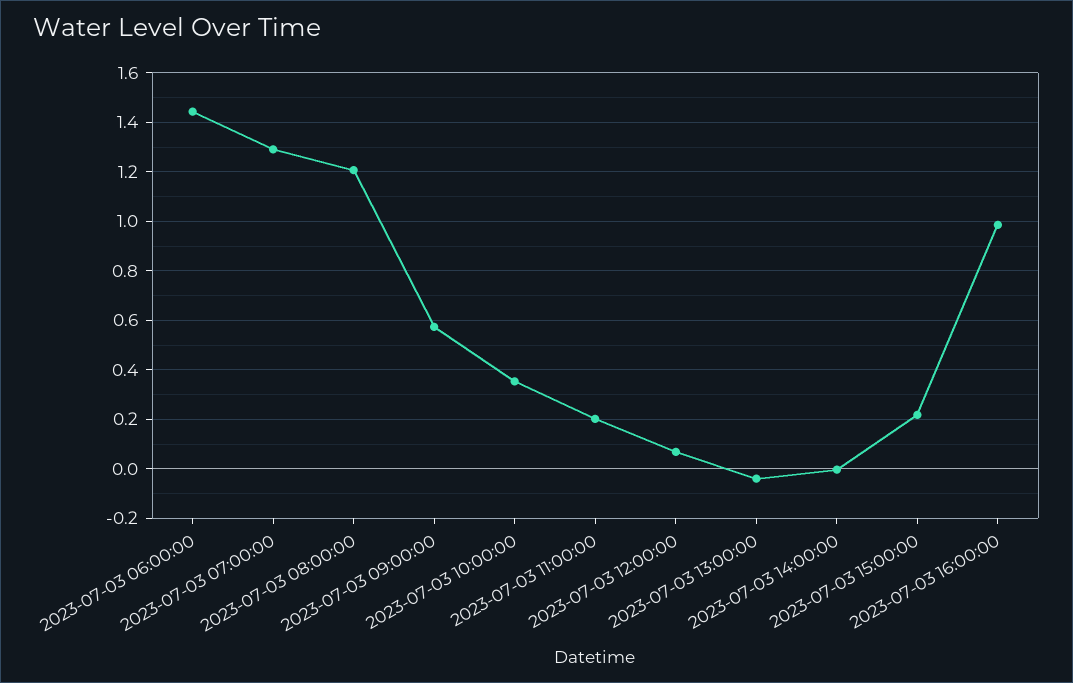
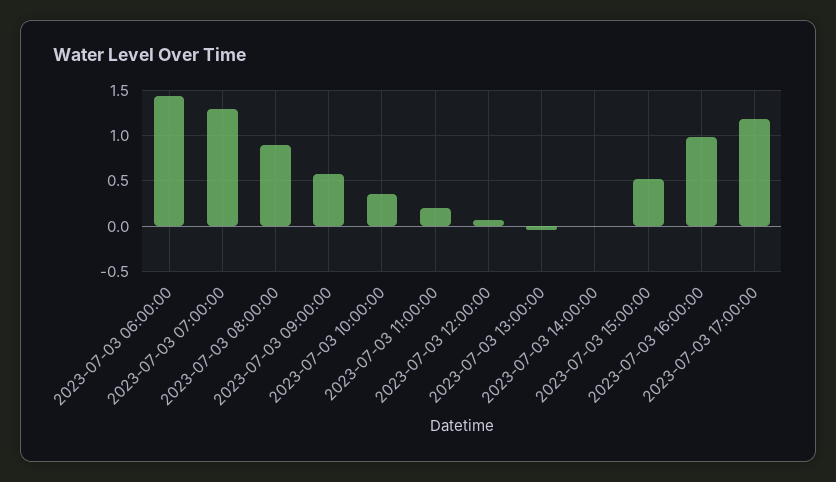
  {
    "2023-07-03 06:00:00": 1.45,
    "2023-07-03 07:00:00": 1.3,
-   "2023-07-03 08:00:00": 1.2,
+   "2023-07-03 08:00:00": 0.9,
    "2023-07-03 09:00:00": 0.575,
    "2023-07-03 10:00:00": 0.35,
    "2023-07-03 11:00:00": 0.2,
    "2023-07-03 12:00:00": 0.075,
    "2023-07-03 13:00:00": -0.05,
    "2023-07-03 14:00:00": 0,
-   "2023-07-03 15:00:00": 0.225,
+   "2023-07-03 15:00:00": 0.5,
-   "2023-07-03 16:00:00": 0.975
+   "2023-07-03 16:00:00": 0.975,
+   "2023-07-03 17:00:00": 1.2
  }

